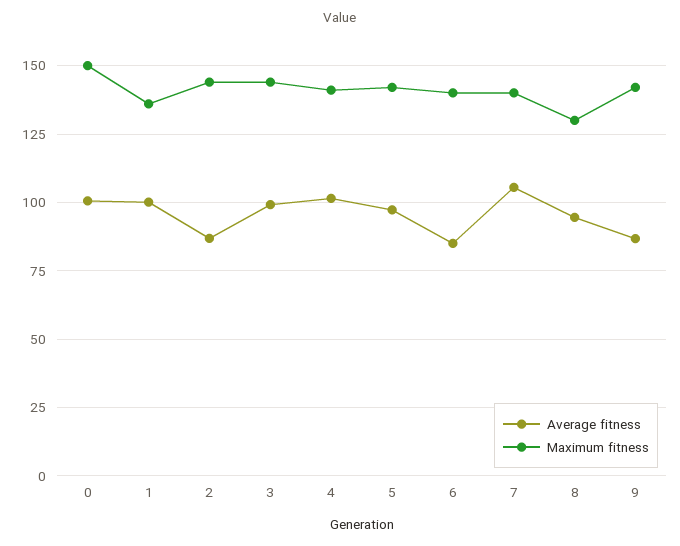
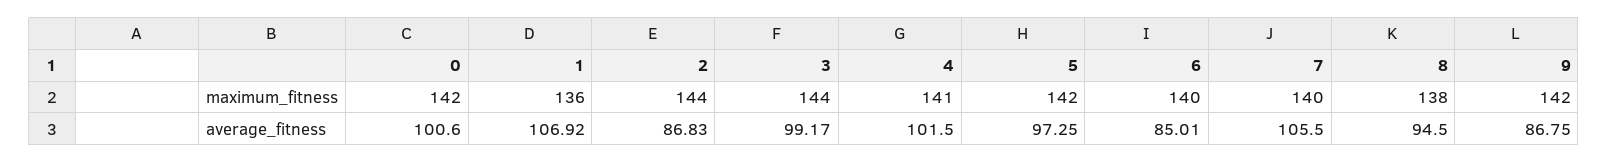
  {
    "Average fitness": {
      "0": 100.6,
-     "1": 100,
+     "1": 106.92,
      "2": 86.83,
      "3": 99.17,
      "4": 101.5,
      "5": 97.25,
      "6": 85.01,
      "7": 105.5,
      "8": 94.5,
      "9": 86.75
    },
    "Maximum fitness": {
-     "0": 150,
+     "0": 142,
      "1": 136,
      "2": 144,
      "3": 144,
      "4": 141,
      "5": 142,
      "6": 140,
      "7": 140,
-     "8": 130,
+     "8": 138,
      "9": 142
    }
  }

